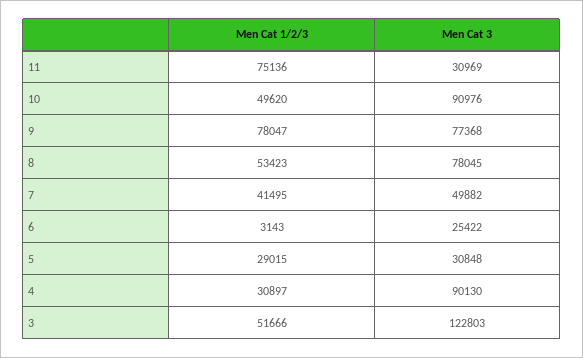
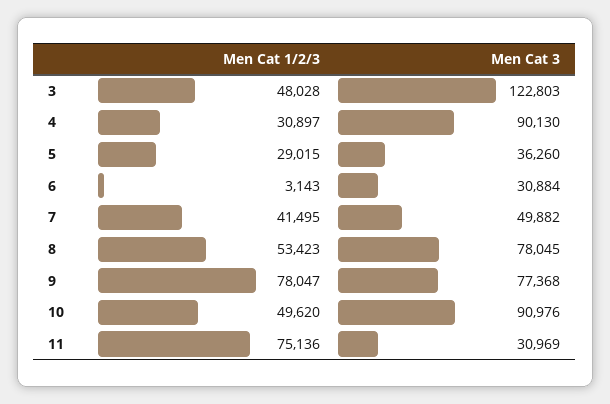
  {
    "Men Cat 1/2/3": {
      "11": 75136,
      "10": 49620,
      "9": 78047,
      "8": 53423,
      "7": 41495,
      "6": 3143,
      "5": 29015,
      "4": 30897,
-     "3": 51666
+     "3": 48028
    },
    "Men Cat 3": {
      "11": 30969,
      "10": 90976,
      "9": 77368,
      "8": 78045,
      "7": 49882,
-     "6": 25422,
+     "6": 30884,
-     "5": 30848,
+     "5": 36260,
      "4": 90130,
      "3": 122803
    }
  }

